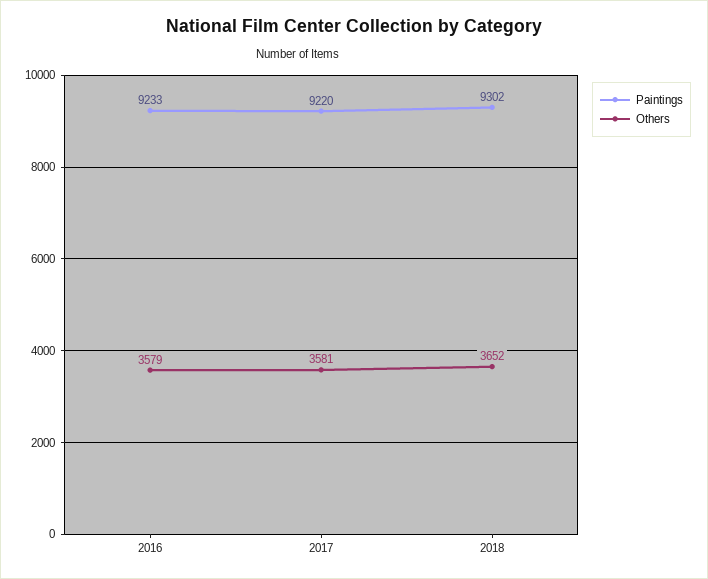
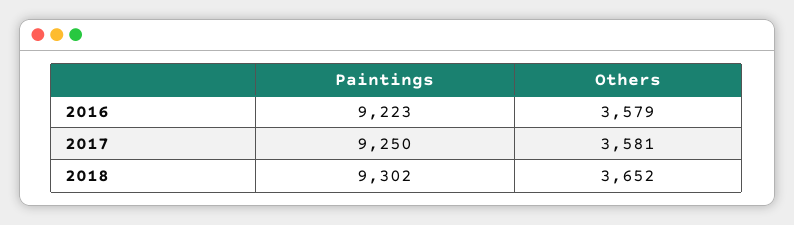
  {
    "Paintings": {
-     "2016": 9233,
+     "2016": 9223,
-     "2017": 9220,
+     "2017": 9250,
      "2018": 9302
    },
    "Others": {
      "2016": 3579,
      "2017": 3581,
      "2018": 3652
    }
  }

